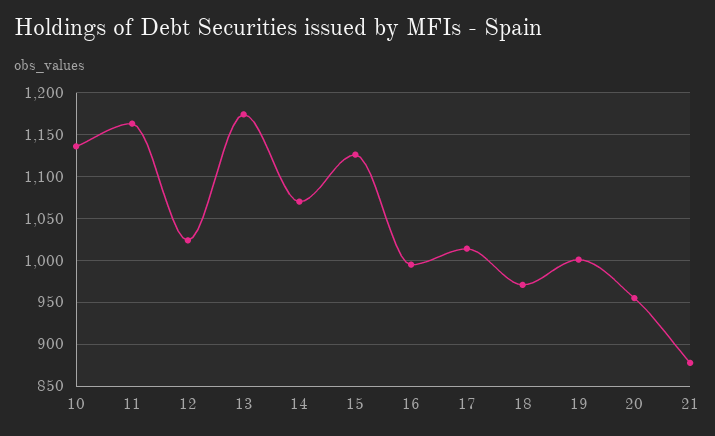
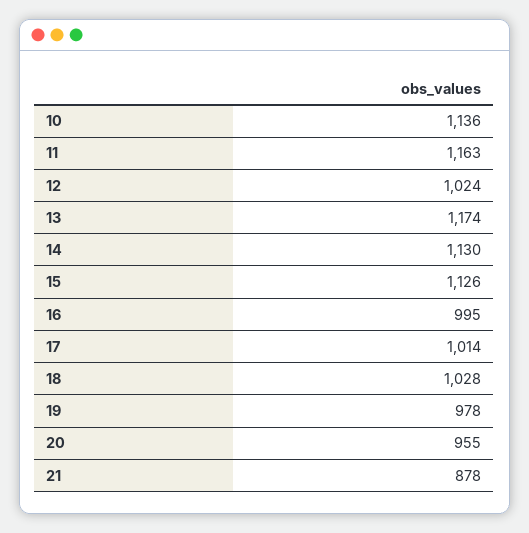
  {
    "10": 1136,
    "11": 1163,
    "12": 1024,
    "13": 1174,
-   "14": 1070,
+   "14": 1130,
    "15": 1126,
    "16": 995,
    "17": 1014,
-   "18": 970,
+   "18": 1028,
-   "19": 1000,
+   "19": 978,
    "20": 955,
    "21": 878
  }

